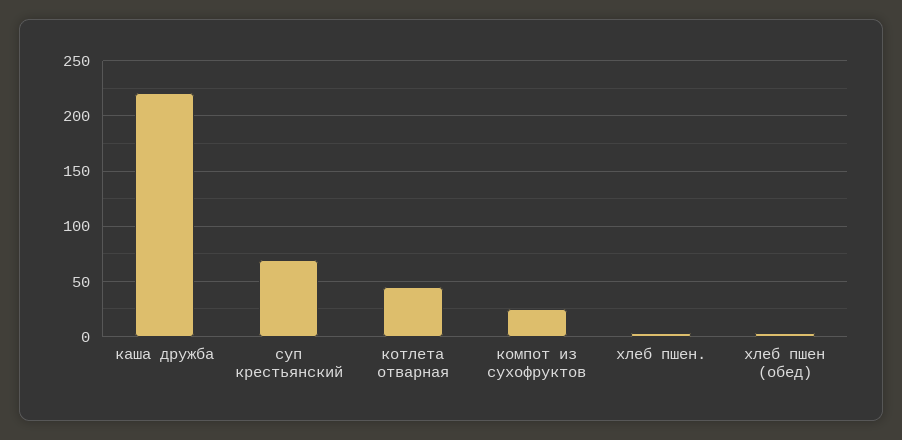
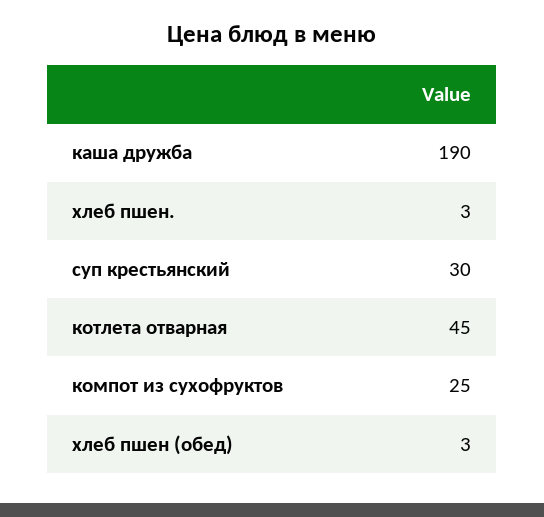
  {
-   "каша дружба": 220,
+   "каша дружба": 190,
-   "суп крестьянский": 70,
+   "суп крестьянский": 30,
    "котлета отварная": 45,
    "компот из сухофруктов": 25,
    "хлеб пшен.": 3,
    "хлеб пшен (обед)": 3
  }

